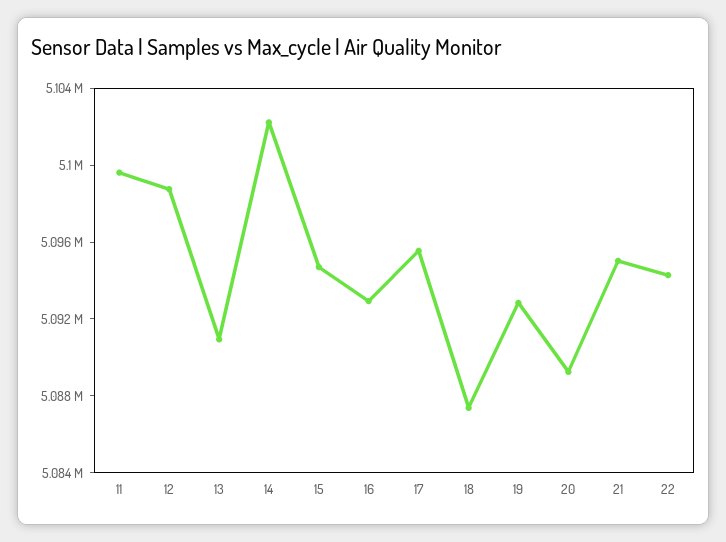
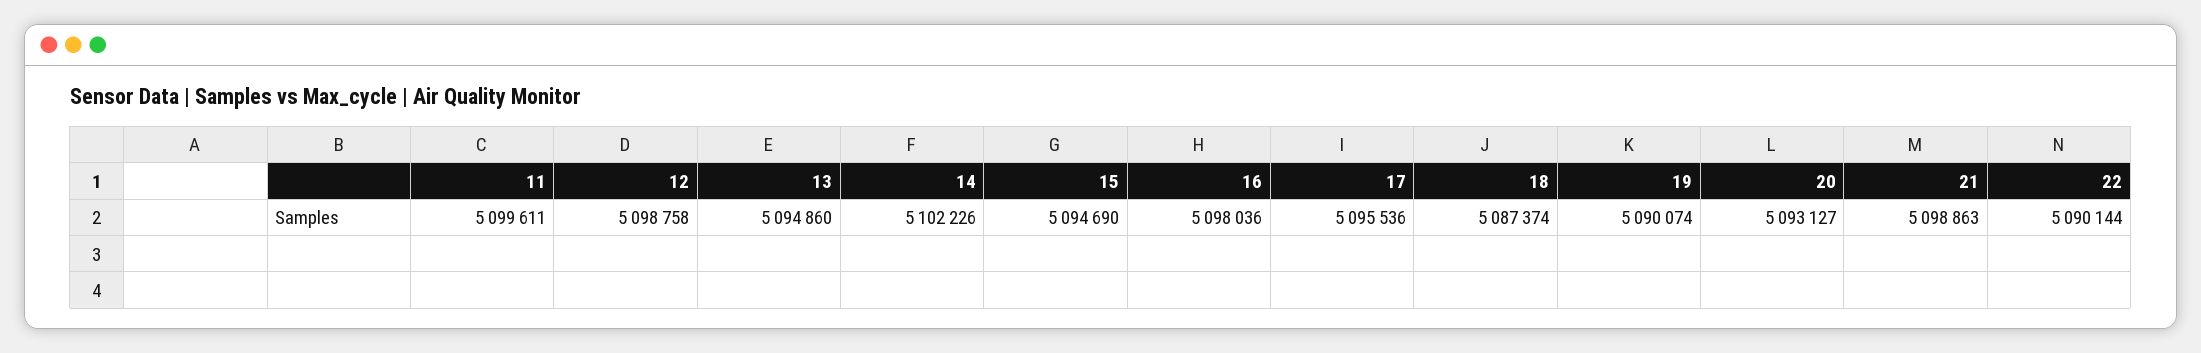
  {
    "11": 5099611,
    "12": 5098758,
-   "13": 5091000,
+   "13": 5094860,
    "14": 5102226,
    "15": 5094690,
-   "16": 5093000,
+   "16": 5098036,
    "17": 5095536,
    "18": 5087374,
-   "19": 5093000,
+   "19": 5090074,
-   "20": 5089000,
+   "20": 5093127,
-   "21": 5095000,
+   "21": 5098863,
-   "22": 5094000
+   "22": 5090144
  }

